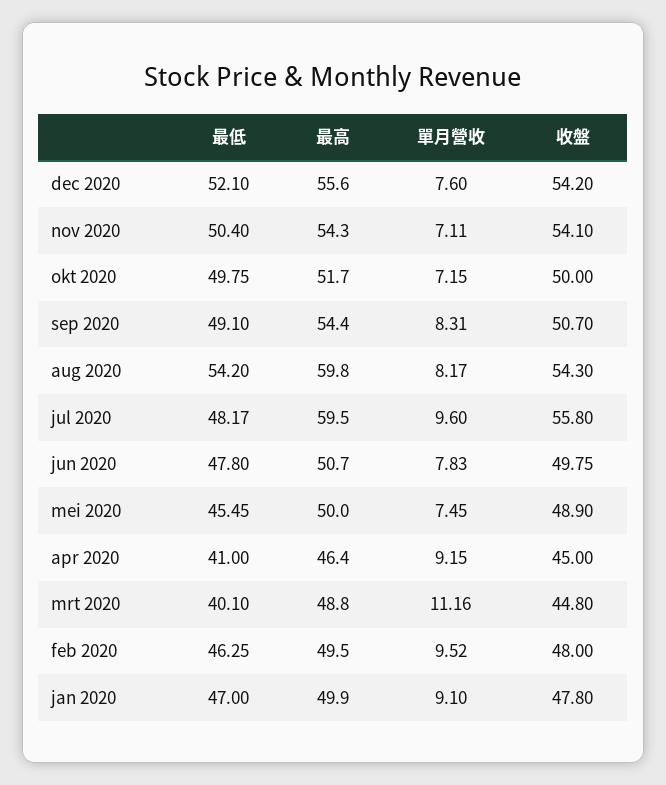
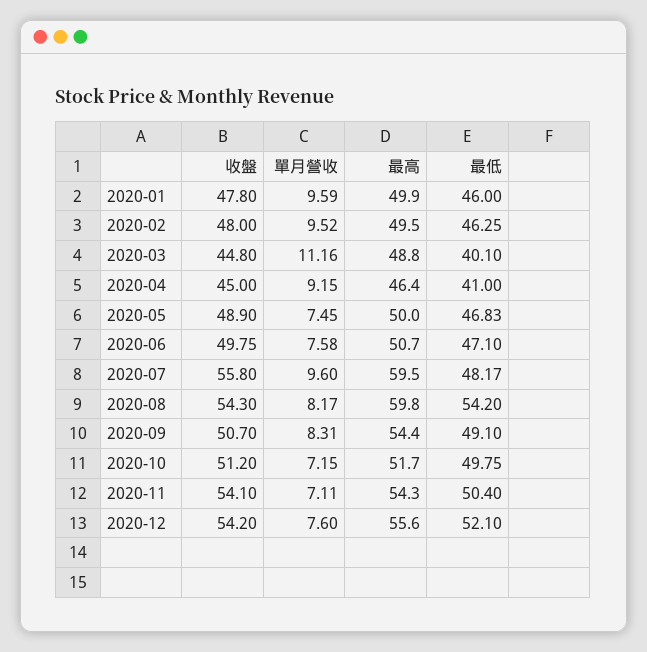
  {
    "最低": {
      "dec 2020": 52.1,
      "nov 2020": 50.4,
      "okt 2020": 49.75,
      "sep 2020": 49.1,
      "aug 2020": 54.2,
      "jul 2020": 48.17,
-     "jun 2020": 47.8,
+     "jun 2020": 47.1,
-     "mei 2020": 45.45,
+     "mei 2020": 46.83,
      "apr 2020": 41,
      "mrt 2020": 40.1,
      "feb 2020": 46.25,
-     "jan 2020": 47
+     "jan 2020": 46
    },
    "最高": {
      "dec 2020": 55.6,
      "nov 2020": 54.3,
      "okt 2020": 51.7,
      "sep 2020": 54.4,
      "aug 2020": 59.8,
      "jul 2020": 59.5,
      "jun 2020": 50.7,
      "mei 2020": 50,
      "apr 2020": 46.4,
      "mrt 2020": 48.8,
      "feb 2020": 49.5,
      "jan 2020": 49.9
    },
    "單月營收": {
      "dec 2020": 7.6,
      "nov 2020": 7.11,
      "okt 2020": 7.15,
      "sep 2020": 8.31,
      "aug 2020": 8.17,
      "jul 2020": 9.6,
-     "jun 2020": 7.83,
+     "jun 2020": 7.58,
      "mei 2020": 7.45,
      "apr 2020": 9.15,
      "mrt 2020": 11.16,
      "feb 2020": 9.52,
-     "jan 2020": 9.1
+     "jan 2020": 9.59
    },
    "收盤": {
      "dec 2020": 54.2,
      "nov 2020": 54.1,
-     "okt 2020": 50,
+     "okt 2020": 51.2,
      "sep 2020": 50.7,
      "aug 2020": 54.3,
      "jul 2020": 55.8,
      "jun 2020": 49.75,
      "mei 2020": 48.9,
      "apr 2020": 45,
      "mrt 2020": 44.8,
      "feb 2020": 48,
      "jan 2020": 47.8
    }
  }

